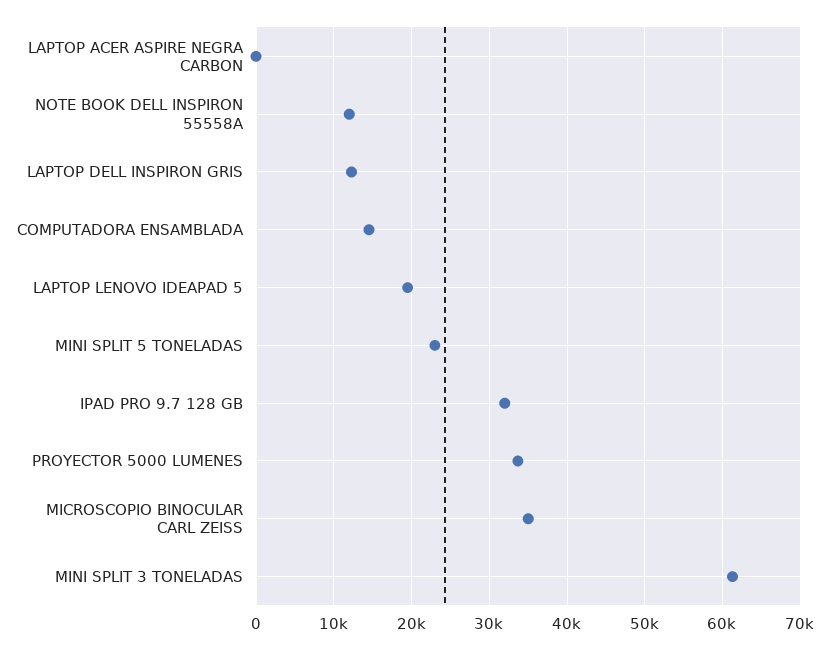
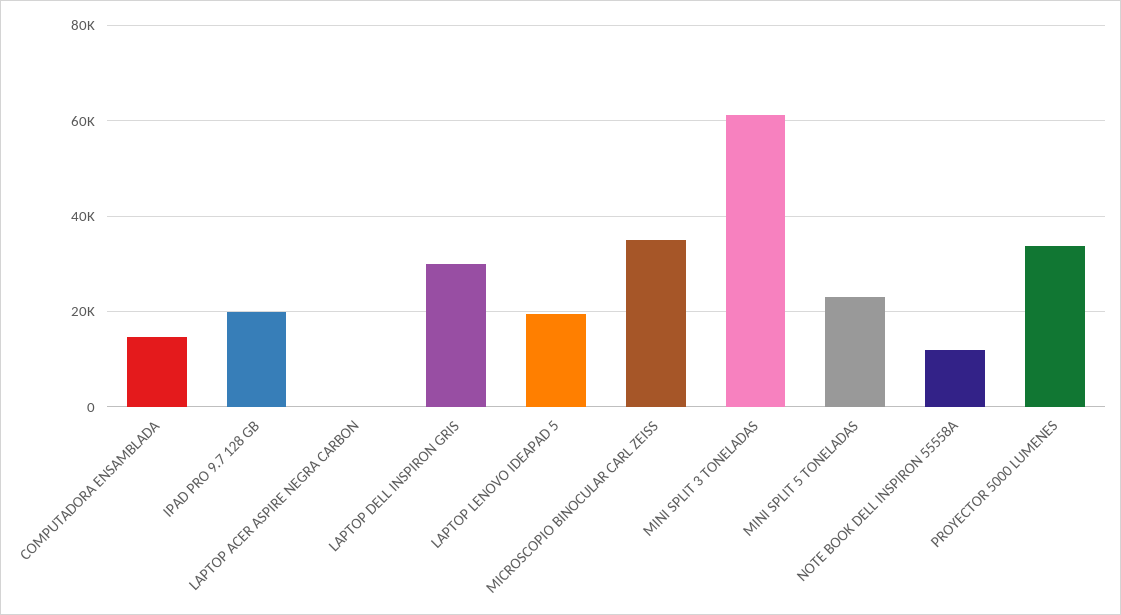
  {
    "LAPTOP ACER ASPIRE NEGRA CARBON": 0,
    "NOTE BOOK DELL INSPIRON 55558A": 12000,
-   "LAPTOP DELL INSPIRON GRIS": 12000,
+   "LAPTOP DELL INSPIRON GRIS": 30000,
    "COMPUTADORA ENSAMBLADA": 15000,
    "LAPTOP LENOVO IDEAPAD 5": 19000,
    "MINI SPLIT 5 TONELADAS": 23000,
-   "IPAD PRO 9.7 128 GB": 32000,
+   "IPAD PRO 9.7 128 GB": 20000,
    "PROYECTOR 5000 LUMENES": 34000,
    "MICROSCOPIO BINOCULAR CARL ZEISS": 35000,
    "MINI SPLIT 3 TONELADAS": 61000
  }

